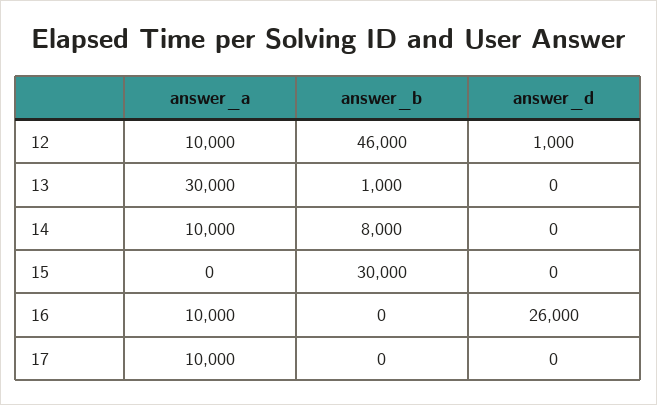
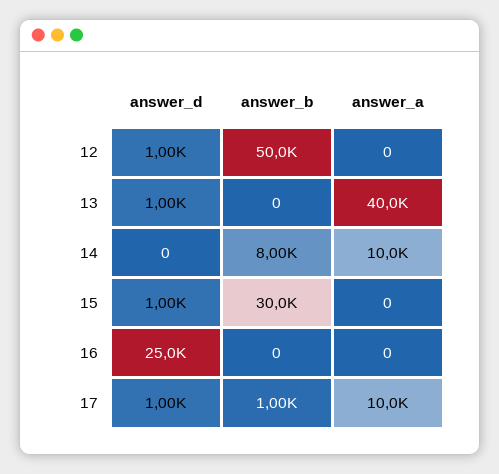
  {
    "answer_a": {
-     "12": 10000,
+     "12": 0,
-     "13": 30000,
+     "13": 40000,
      "14": 10000,
      "15": 0,
-     "16": 10000,
+     "16": 0,
      "17": 10000
    },
    "answer_b": {
-     "12": 46000,
+     "12": 50000,
-     "13": 1000,
+     "13": 0,
      "14": 8000,
      "15": 30000,
      "16": 0,
-     "17": 0
+     "17": 1000
    },
    "answer_d": {
      "12": 1000,
-     "13": 0,
+     "13": 1000,
      "14": 0,
-     "15": 0,
+     "15": 1000,
-     "16": 26000,
+     "16": 25000,
-     "17": 0
+     "17": 1000
    }
  }

